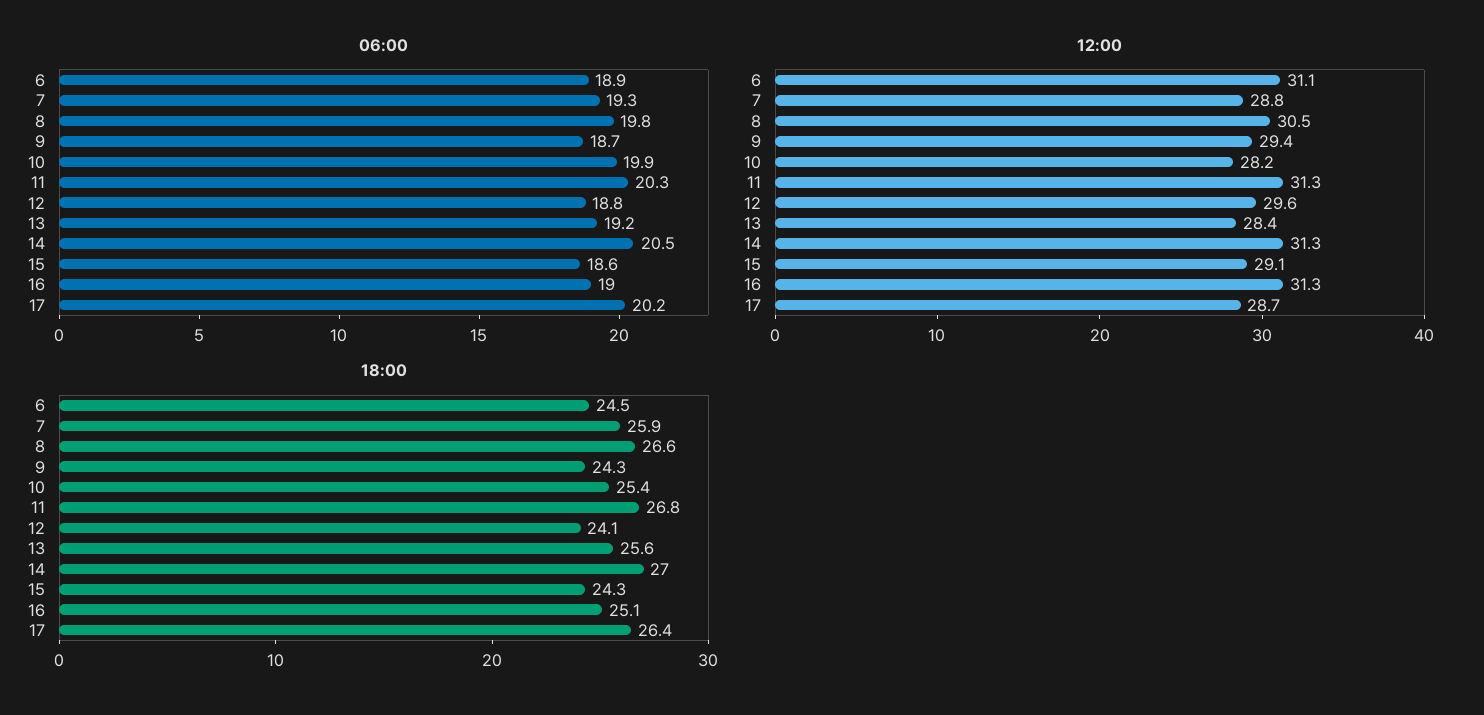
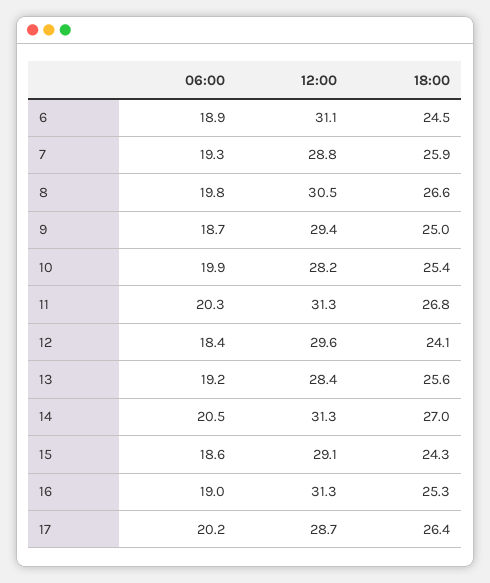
  {
    "06:00": {
      "6": 18.9,
      "7": 19.3,
      "8": 19.8,
      "9": 18.7,
      "10": 19.9,
      "11": 20.3,
-     "12": 18.8,
+     "12": 18.4,
      "13": 19.2,
      "14": 20.5,
      "15": 18.6,
      "16": 19,
      "17": 20.2
    },
    "12:00": {
      "6": 31.1,
      "7": 28.8,
      "8": 30.5,
      "9": 29.4,
      "10": 28.2,
      "11": 31.3,
      "12": 29.6,
      "13": 28.4,
      "14": 31.3,
      "15": 29.1,
      "16": 31.3,
      "17": 28.7
    },
    "18:00": {
      "6": 24.5,
      "7": 25.9,
      "8": 26.6,
-     "9": 24.3,
+     "9": 25,
      "10": 25.4,
      "11": 26.8,
      "12": 24.1,
      "13": 25.6,
      "14": 27,
      "15": 24.3,
-     "16": 25.1,
+     "16": 25.3,
      "17": 26.4
    }
  }

